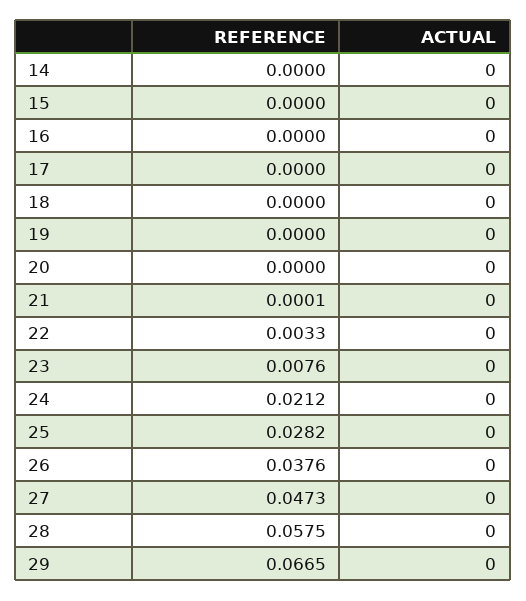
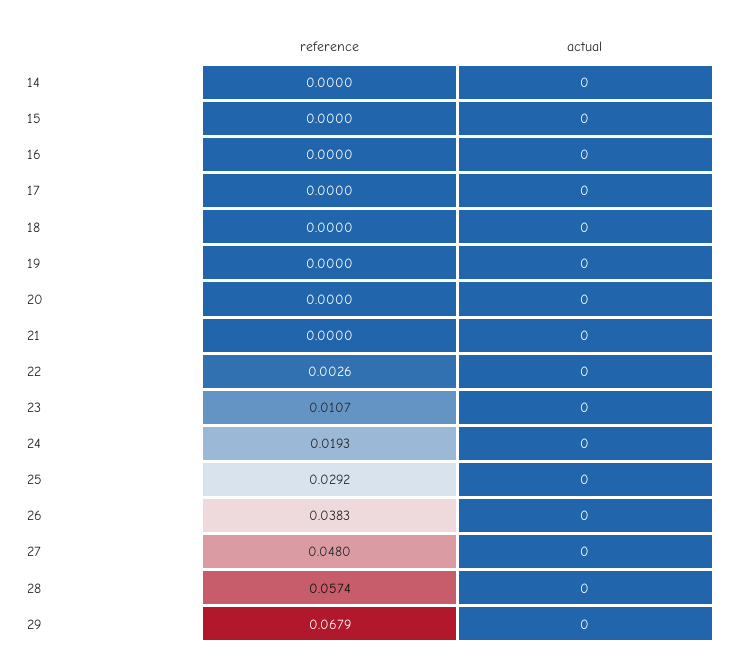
  {
    "REFERENCE": {
      "14": 0,
      "15": 0,
      "16": 0,
      "17": 0,
      "18": 0,
      "19": 0,
      "20": 0,
-     "21": 0.0001,
+     "21": 0,
-     "22": 0.0033,
+     "22": 0.0026,
-     "23": 0.0076,
+     "23": 0.0107,
-     "24": 0.0212,
+     "24": 0.0193,
-     "25": 0.0282,
+     "25": 0.0292,
-     "26": 0.0376,
+     "26": 0.0383,
-     "27": 0.0473,
+     "27": 0.048,
-     "28": 0.0575,
+     "28": 0.0574,
-     "29": 0.0665
+     "29": 0.0679
    },
    "ACTUAL": {
      "14": 0,
      "15": 0,
      "16": 0,
      "17": 0,
      "18": 0,
      "19": 0,
      "20": 0,
      "21": 0,
      "22": 0,
      "23": 0,
      "24": 0,
      "25": 0,
      "26": 0,
      "27": 0,
      "28": 0,
      "29": 0
    }
  }

